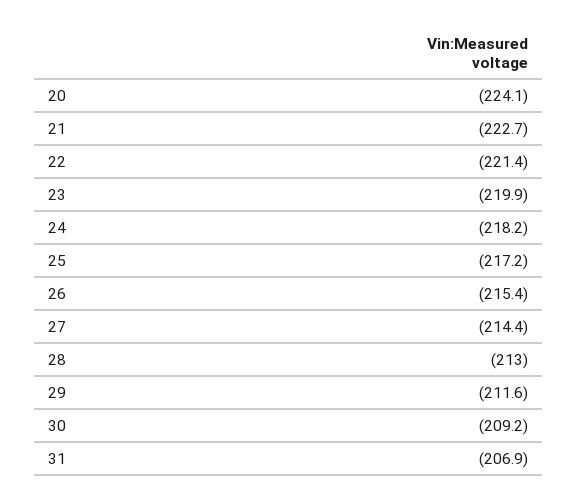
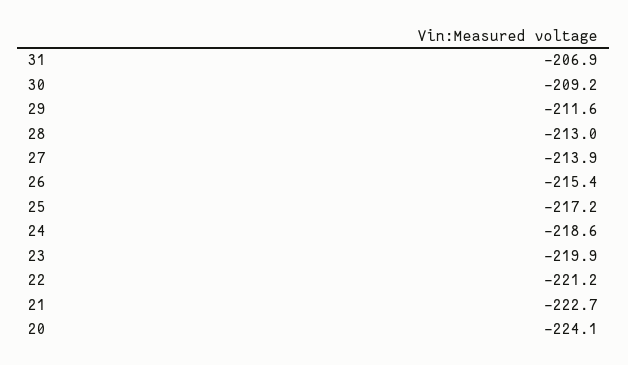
  {
    "20": -224.1,
    "21": -222.7,
-   "22": -221.4,
+   "22": -221.2,
    "23": -219.9,
-   "24": -218.2,
+   "24": -218.6,
    "25": -217.2,
    "26": -215.4,
-   "27": -214.4,
+   "27": -213.9,
    "28": -213,
    "29": -211.6,
    "30": -209.2,
    "31": -206.9
  }

